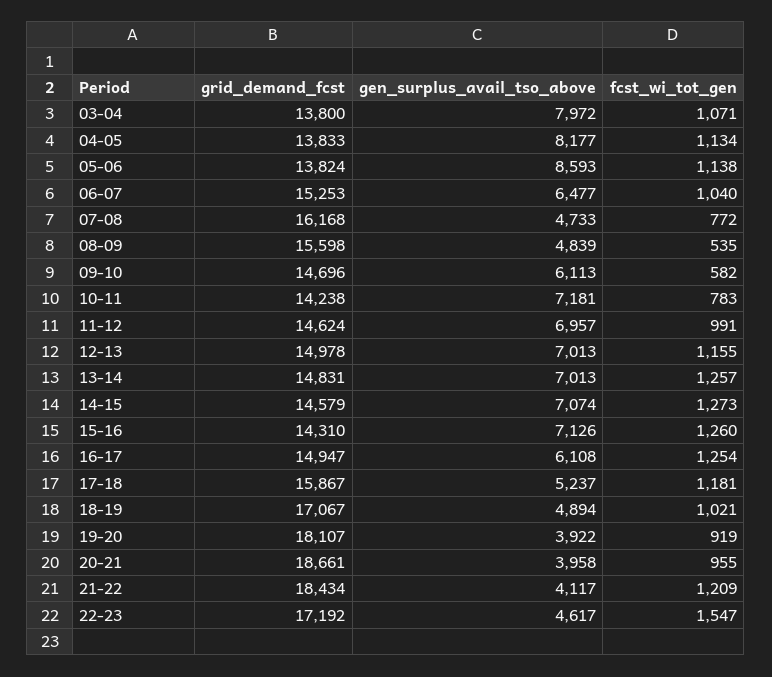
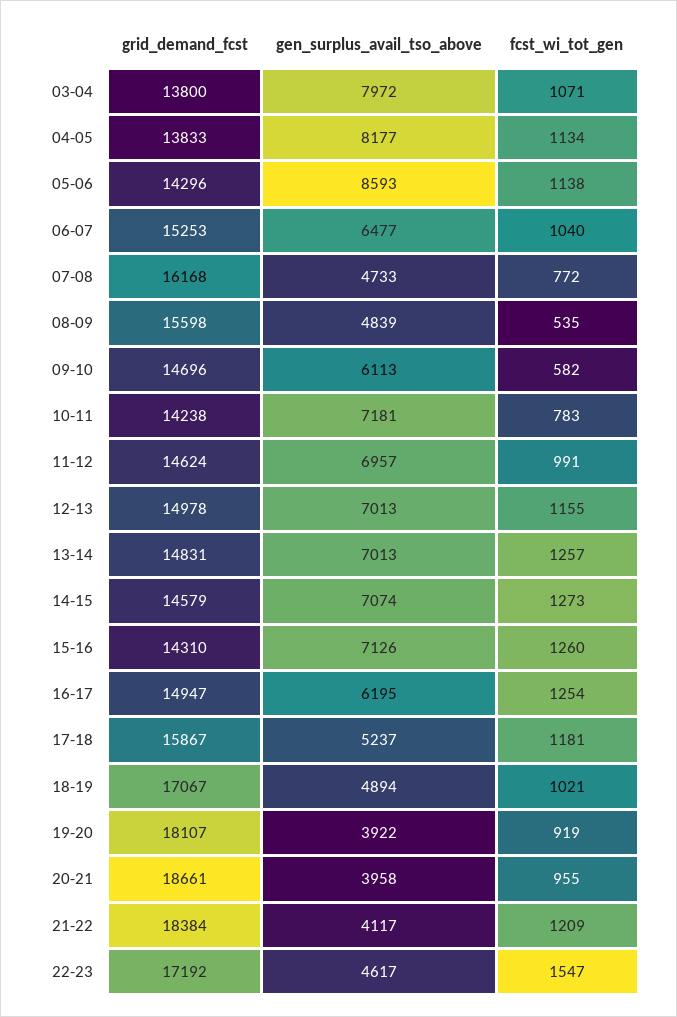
  {
    "grid_demand_fcst": {
      "03-04": 13800,
      "04-05": 13833,
-     "05-06": 13824,
+     "05-06": 14296,
      "06-07": 15253,
      "07-08": 16168,
      "08-09": 15598,
      "09-10": 14696,
      "10-11": 14238,
      "11-12": 14624,
      "12-13": 14978,
      "13-14": 14831,
      "14-15": 14579,
      "15-16": 14310,
      "16-17": 14947,
      "17-18": 15867,
      "18-19": 17067,
      "19-20": 18107,
      "20-21": 18661,
-     "21-22": 18434,
+     "21-22": 18384,
      "22-23": 17192
    },
    "gen_surplus_avail_tso_above": {
      "03-04": 7972,
      "04-05": 8177,
      "05-06": 8593,
      "06-07": 6477,
      "07-08": 4733,
      "08-09": 4839,
      "09-10": 6113,
      "10-11": 7181,
      "11-12": 6957,
      "12-13": 7013,
      "13-14": 7013,
      "14-15": 7074,
      "15-16": 7126,
-     "16-17": 6108,
+     "16-17": 6195,
      "17-18": 5237,
      "18-19": 4894,
      "19-20": 3922,
      "20-21": 3958,
      "21-22": 4117,
      "22-23": 4617
    },
    "fcst_wi_tot_gen": {
      "03-04": 1071,
      "04-05": 1134,
      "05-06": 1138,
      "06-07": 1040,
      "07-08": 772,
      "08-09": 535,
      "09-10": 582,
      "10-11": 783,
      "11-12": 991,
      "12-13": 1155,
      "13-14": 1257,
      "14-15": 1273,
      "15-16": 1260,
      "16-17": 1254,
      "17-18": 1181,
      "18-19": 1021,
      "19-20": 919,
      "20-21": 955,
      "21-22": 1209,
      "22-23": 1547
    }
  }

